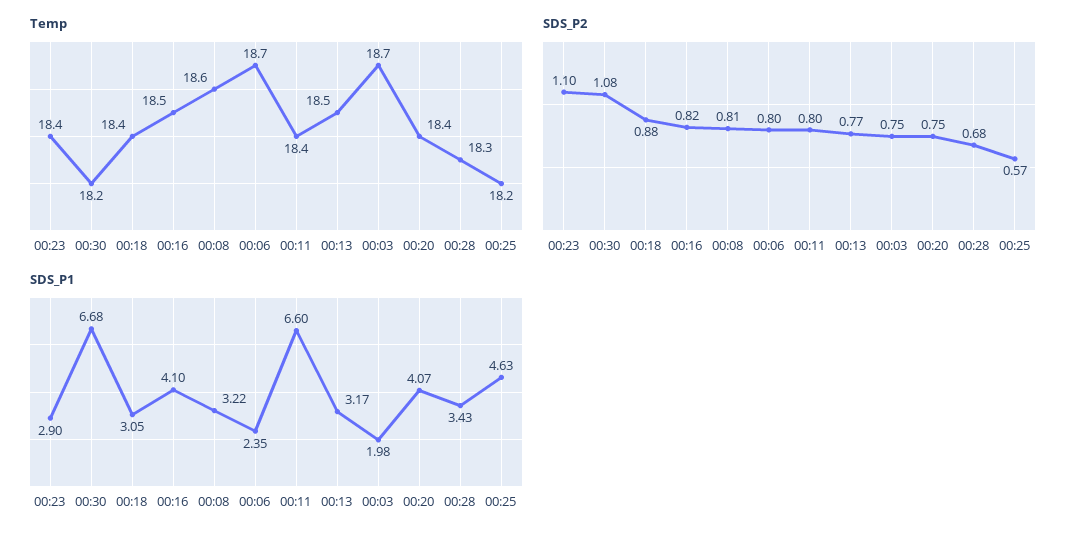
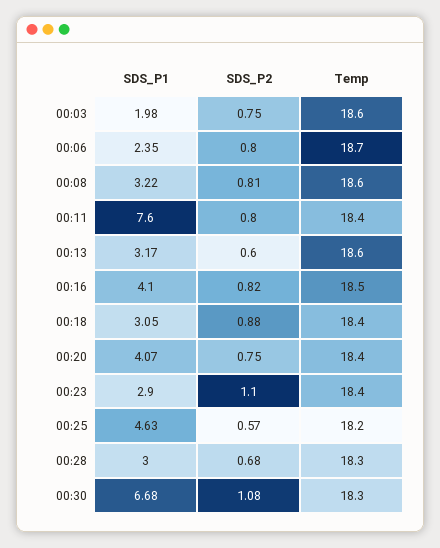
  {
    "Temp": {
      "00:23": 18.4,
-     "00:30": 18.2,
+     "00:30": 18.3,
      "00:18": 18.4,
      "00:16": 18.5,
      "00:08": 18.6,
      "00:06": 18.7,
      "00:11": 18.4,
-     "00:13": 18.5,
+     "00:13": 18.6,
-     "00:03": 18.7,
+     "00:03": 18.6,
      "00:20": 18.4,
      "00:28": 18.3,
      "00:25": 18.2
    },
    "SDS_P2": {
      "00:23": 1.1,
      "00:30": 1.08,
      "00:18": 0.88,
      "00:16": 0.82,
      "00:08": 0.81,
      "00:06": 0.8,
      "00:11": 0.8,
-     "00:13": 0.77,
+     "00:13": 0.6,
      "00:03": 0.75,
      "00:20": 0.75,
      "00:28": 0.68,
      "00:25": 0.57
    },
    "SDS_P1": {
      "00:23": 2.9,
      "00:30": 6.68,
      "00:18": 3.05,
      "00:16": 4.1,
      "00:08": 3.22,
      "00:06": 2.35,
-     "00:11": 6.6,
+     "00:11": 7.6,
      "00:13": 3.17,
      "00:03": 1.98,
      "00:20": 4.07,
-     "00:28": 3.43,
+     "00:28": 3,
      "00:25": 4.63
    }
  }

